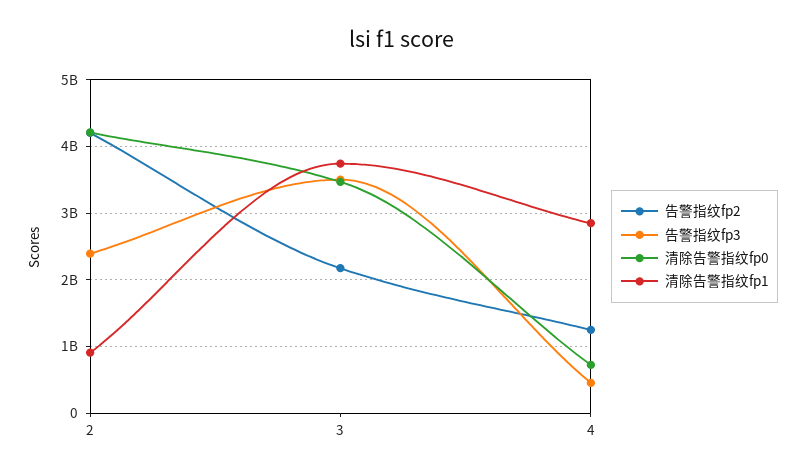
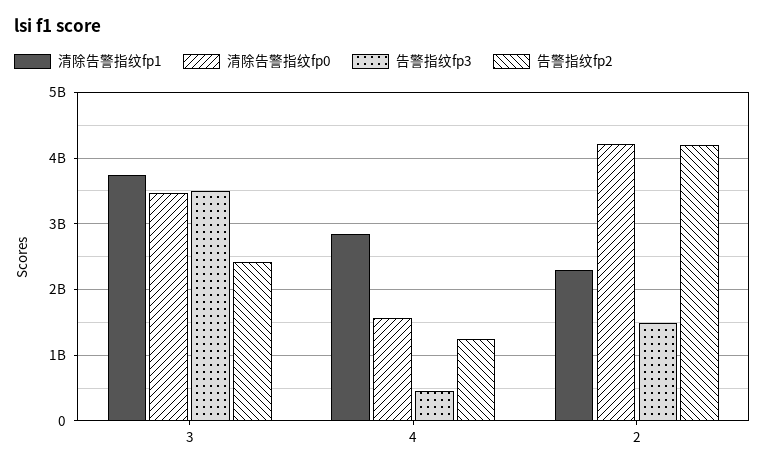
  {
    "告警指纹fp2": {
      "2": 4200000000,
-     "3": 2200000000,
+     "3": 2400000000,
      "4": 1200000000
    },
    "告警指纹fp3": {
-     "2": 2400000000,
+     "2": 1500000000,
      "3": 3500000000,
      "4": 500000000
    },
    "清除告警指纹fp0": {
      "2": 4200000000,
      "3": 3500000000,
-     "4": 700000000
+     "4": 1600000000
    },
    "清除告警指纹fp1": {
-     "2": 900000000,
+     "2": 2300000000,
      "3": 3700000000,
      "4": 2800000000
    }
  }

